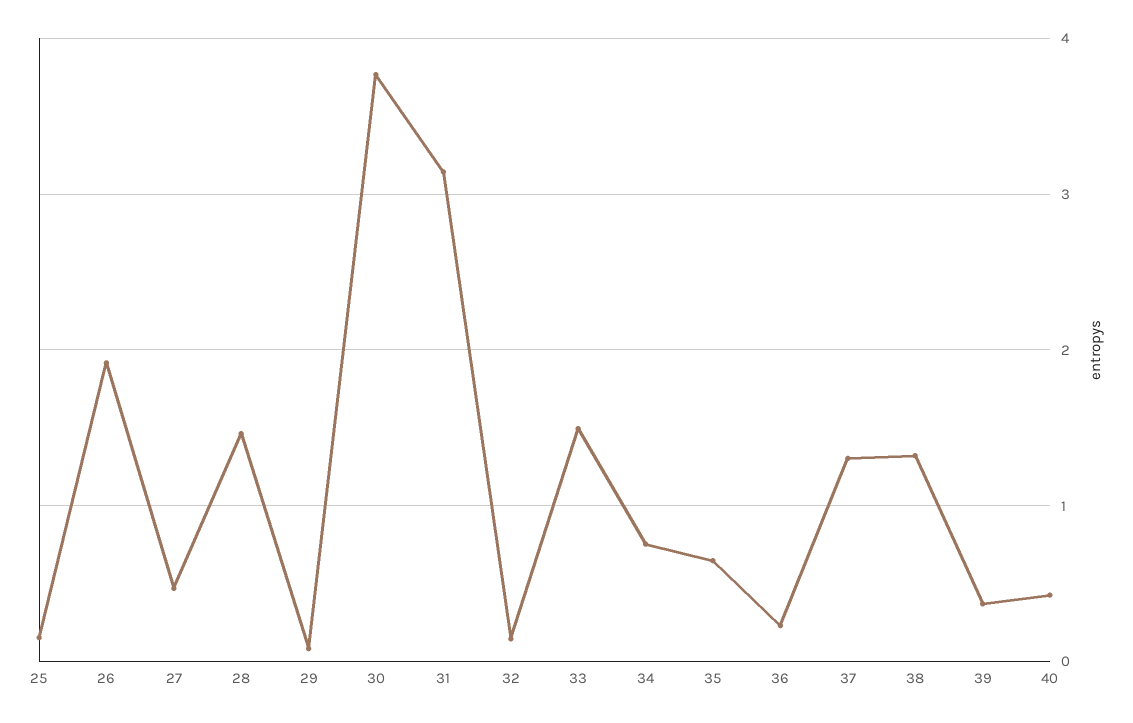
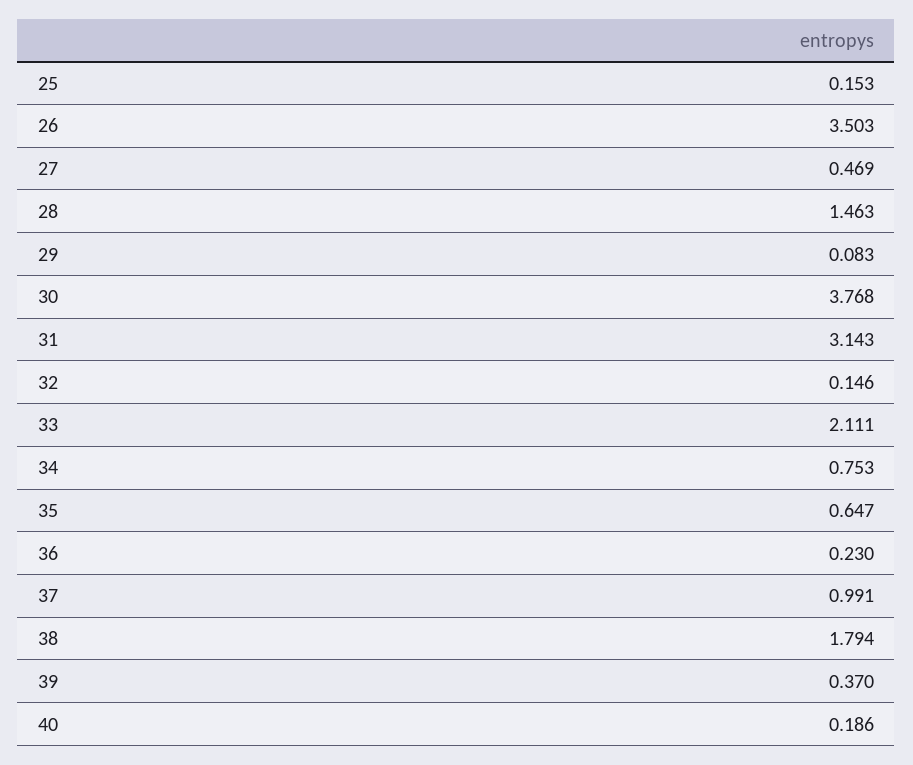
  {
    "25": 0.153,
-   "26": 1.9,
+   "26": 3.503,
    "27": 0.469,
    "28": 1.463,
    "29": 0.083,
    "30": 3.768,
    "31": 3.143,
    "32": 0.146,
-   "33": 1.5,
+   "33": 2.111,
    "34": 0.753,
    "35": 0.647,
    "36": 0.23,
-   "37": 1.3,
+   "37": 0.991,
-   "38": 1.3,
+   "38": 1.794,
    "39": 0.37,
-   "40": 0.4
+   "40": 0.186
  }

